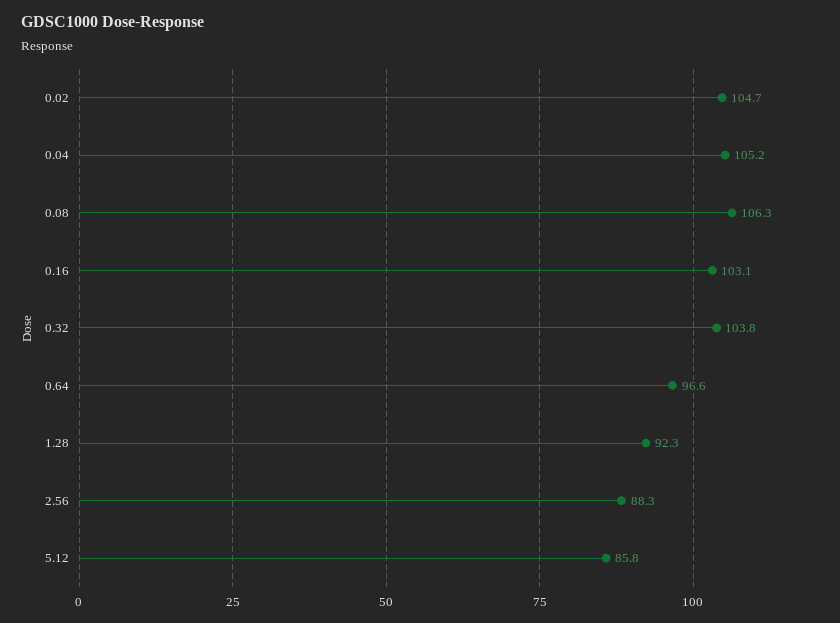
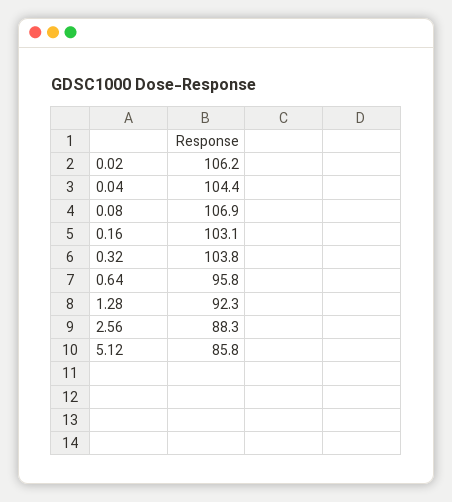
  {
-   "0.02": 104.7,
+   "0.02": 106.2,
-   "0.04": 105.2,
+   "0.04": 104.4,
-   "0.08": 106.3,
+   "0.08": 106.9,
    "0.16": 103.1,
    "0.32": 103.8,
-   "0.64": 96.6,
+   "0.64": 95.8,
    "1.28": 92.3,
    "2.56": 88.3,
    "5.12": 85.8
  }

